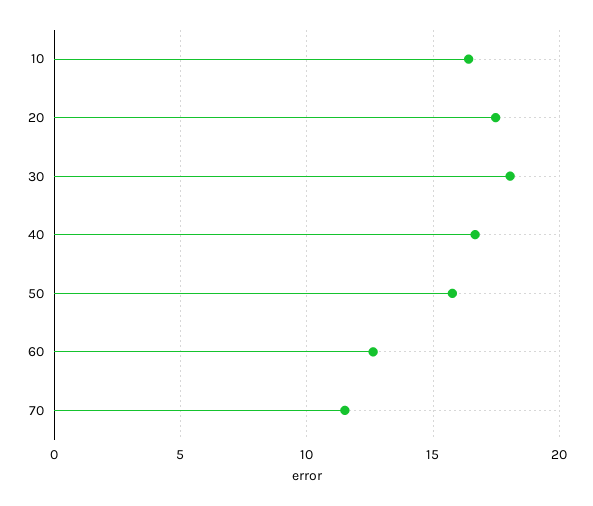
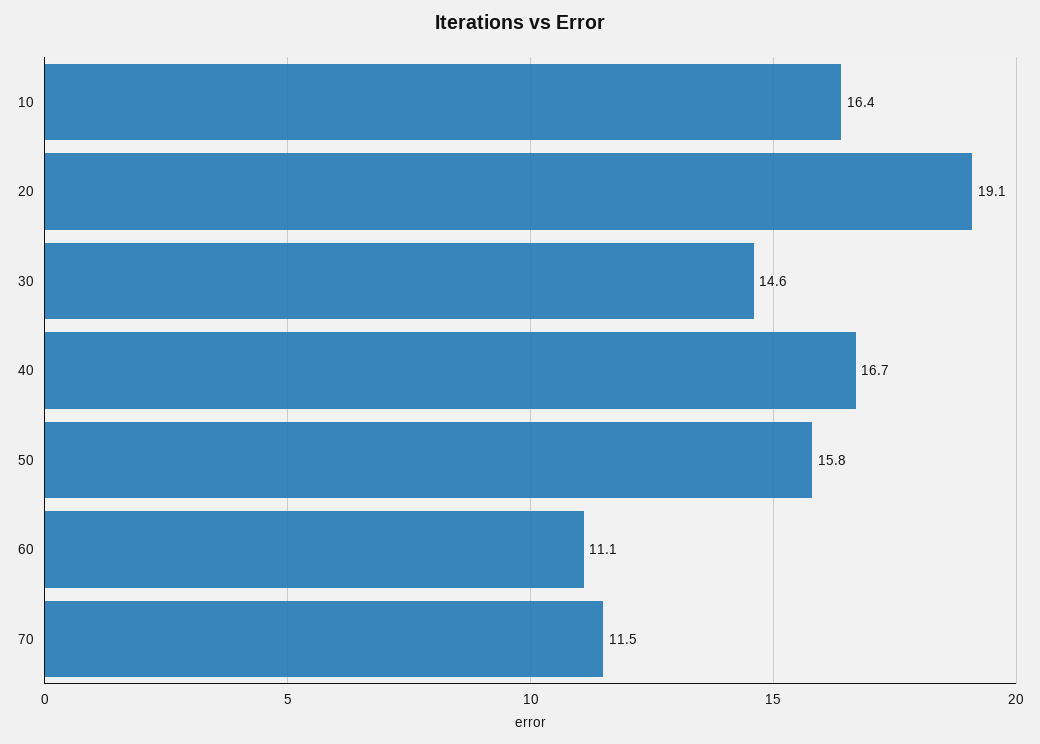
  {
    "10": 16.4,
-   "20": 17.5,
+   "20": 19.1,
-   "30": 18,
+   "30": 14.6,
    "40": 16.7,
    "50": 15.8,
-   "60": 12.5,
+   "60": 11.1,
    "70": 11.5
  }

